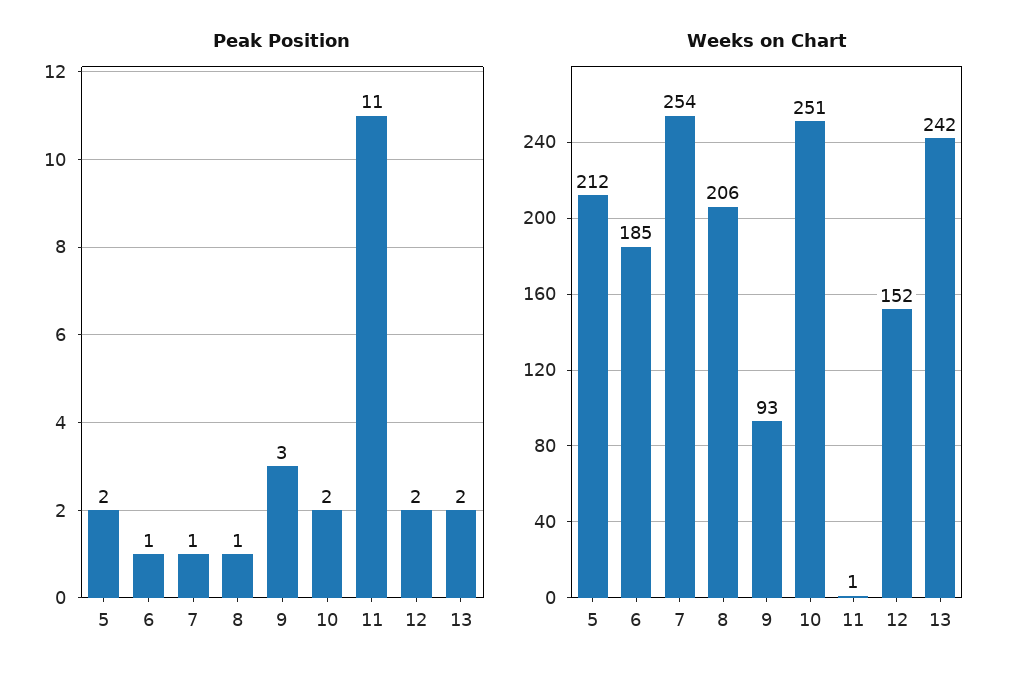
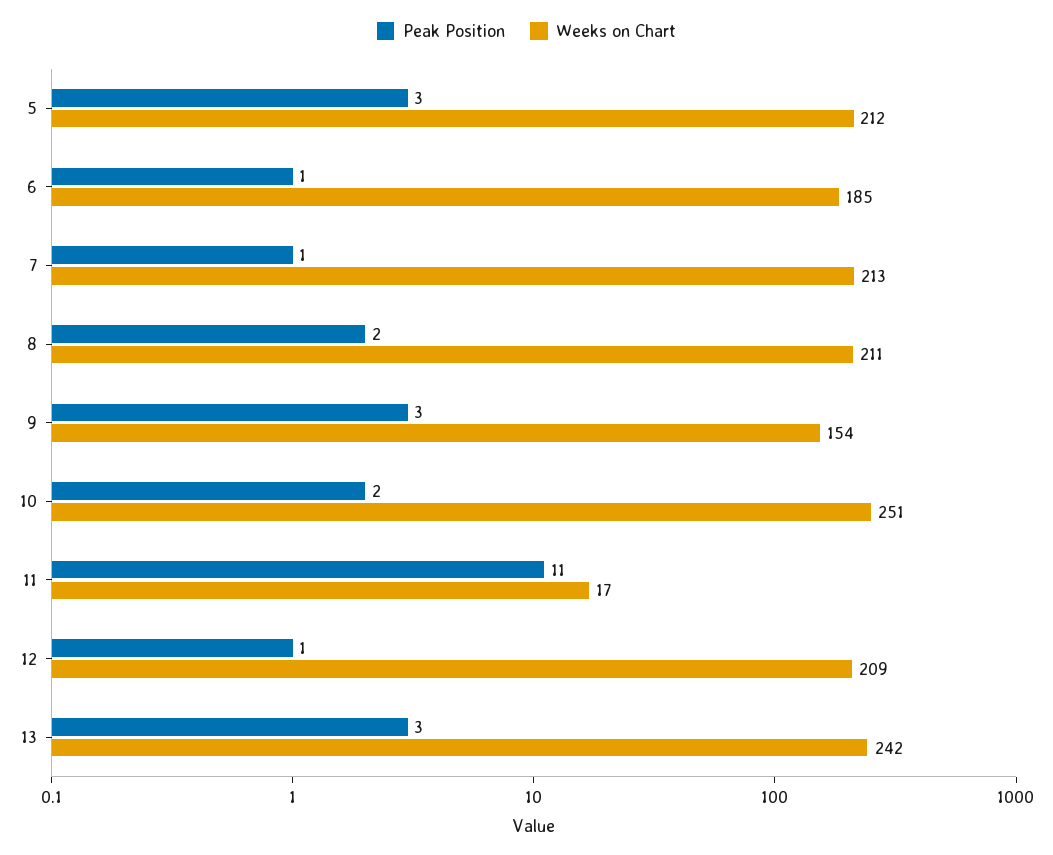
  {
    "Peak Position": {
-     "5": 2,
+     "5": 3,
      "6": 1,
      "7": 1,
-     "8": 1,
+     "8": 2,
      "9": 3,
      "10": 2,
      "11": 11,
-     "12": 2,
+     "12": 1,
-     "13": 2
+     "13": 3
    },
    "Weeks on Chart": {
      "5": 212,
      "6": 185,
-     "7": 254,
+     "7": 213,
-     "8": 206,
+     "8": 211,
-     "9": 93,
+     "9": 154,
      "10": 251,
-     "11": 1,
+     "11": 17,
-     "12": 152,
+     "12": 209,
      "13": 242
    }
  }

